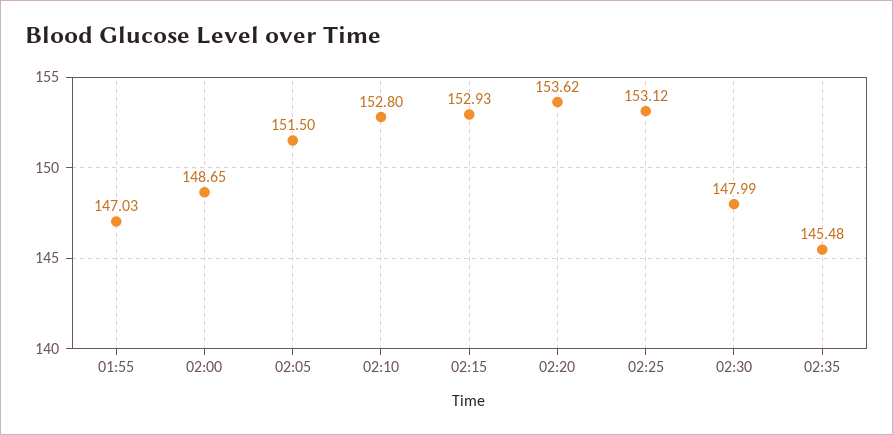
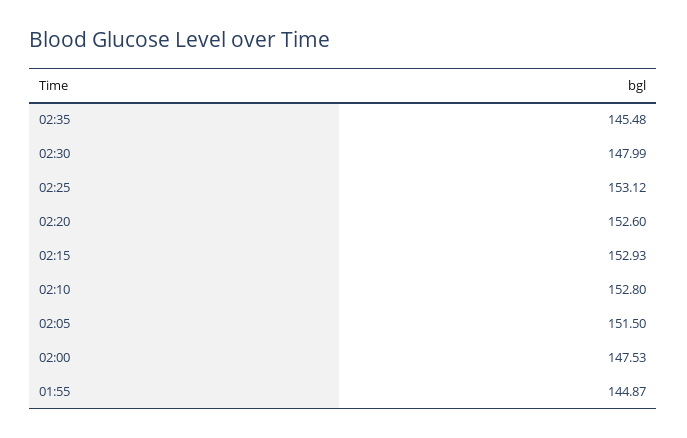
  {
-   "01:55": 147.03,
+   "01:55": 144.87,
-   "02:00": 148.65,
+   "02:00": 147.53,
    "02:05": 151.5,
    "02:10": 152.8,
    "02:15": 152.93,
-   "02:20": 153.62,
+   "02:20": 152.6,
    "02:25": 153.12,
    "02:30": 147.99,
    "02:35": 145.48
  }

